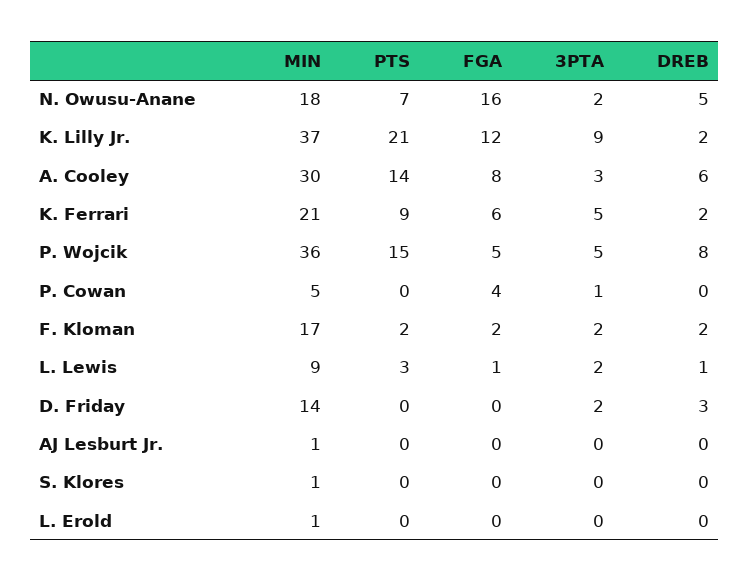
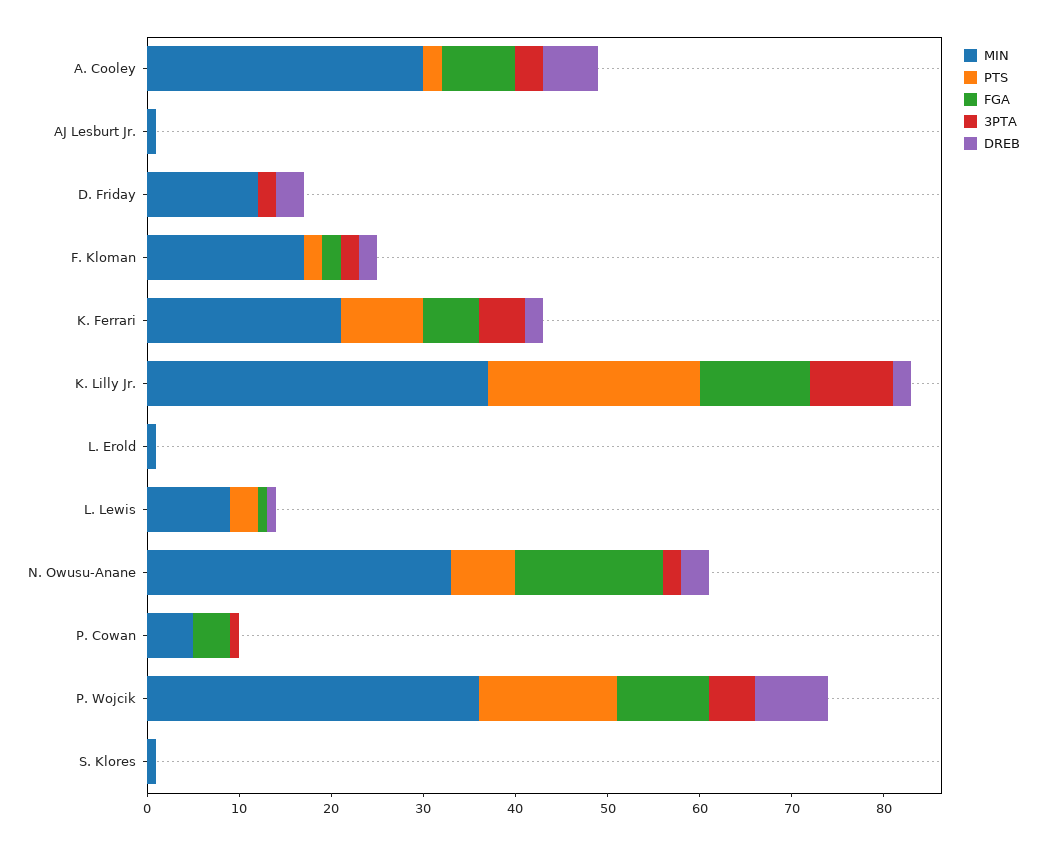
  {
    "MIN": {
-     "N. Owusu-Anane": 18,
+     "N. Owusu-Anane": 33,
      "K. Lilly Jr.": 37,
      "A. Cooley": 30,
      "K. Ferrari": 21,
      "P. Wojcik": 36,
      "P. Cowan": 5,
      "F. Kloman": 17,
      "L. Lewis": 9,
-     "D. Friday": 14,
+     "D. Friday": 12,
      "AJ Lesburt Jr.": 1,
      "S. Klores": 1,
      "L. Erold": 1
    },
    "PTS": {
      "N. Owusu-Anane": 7,
-     "K. Lilly Jr.": 21,
+     "K. Lilly Jr.": 23,
-     "A. Cooley": 14,
+     "A. Cooley": 2,
      "K. Ferrari": 9,
      "P. Wojcik": 15,
      "P. Cowan": 0,
      "F. Kloman": 2,
      "L. Lewis": 3,
      "D. Friday": 0,
      "AJ Lesburt Jr.": 0,
      "S. Klores": 0,
      "L. Erold": 0
    },
    "FGA": {
      "N. Owusu-Anane": 16,
      "K. Lilly Jr.": 12,
      "A. Cooley": 8,
      "K. Ferrari": 6,
-     "P. Wojcik": 5,
+     "P. Wojcik": 10,
      "P. Cowan": 4,
      "F. Kloman": 2,
      "L. Lewis": 1,
      "D. Friday": 0,
      "AJ Lesburt Jr.": 0,
      "S. Klores": 0,
      "L. Erold": 0
    },
    "3PTA": {
      "N. Owusu-Anane": 2,
      "K. Lilly Jr.": 9,
      "A. Cooley": 3,
      "K. Ferrari": 5,
      "P. Wojcik": 5,
      "P. Cowan": 1,
      "F. Kloman": 2,
-     "L. Lewis": 2,
+     "L. Lewis": 0,
      "D. Friday": 2,
      "AJ Lesburt Jr.": 0,
      "S. Klores": 0,
      "L. Erold": 0
    },
    "DREB": {
-     "N. Owusu-Anane": 5,
+     "N. Owusu-Anane": 3,
      "K. Lilly Jr.": 2,
      "A. Cooley": 6,
      "K. Ferrari": 2,
      "P. Wojcik": 8,
      "P. Cowan": 0,
      "F. Kloman": 2,
      "L. Lewis": 1,
      "D. Friday": 3,
      "AJ Lesburt Jr.": 0,
      "S. Klores": 0,
      "L. Erold": 0
    }
  }

